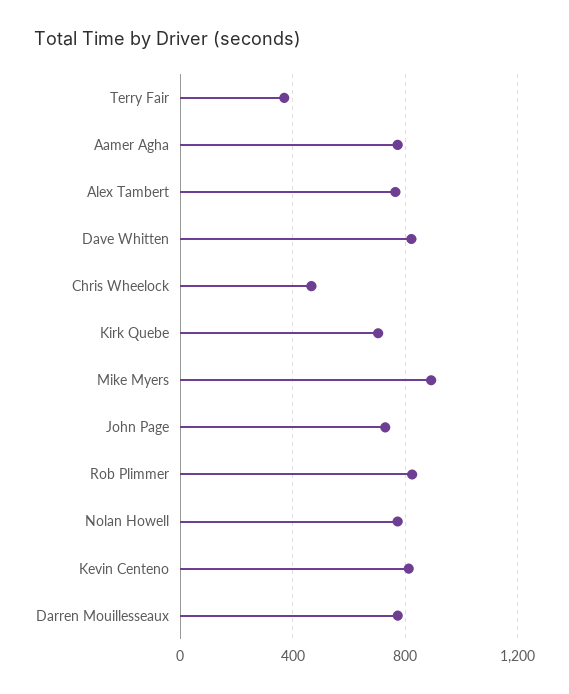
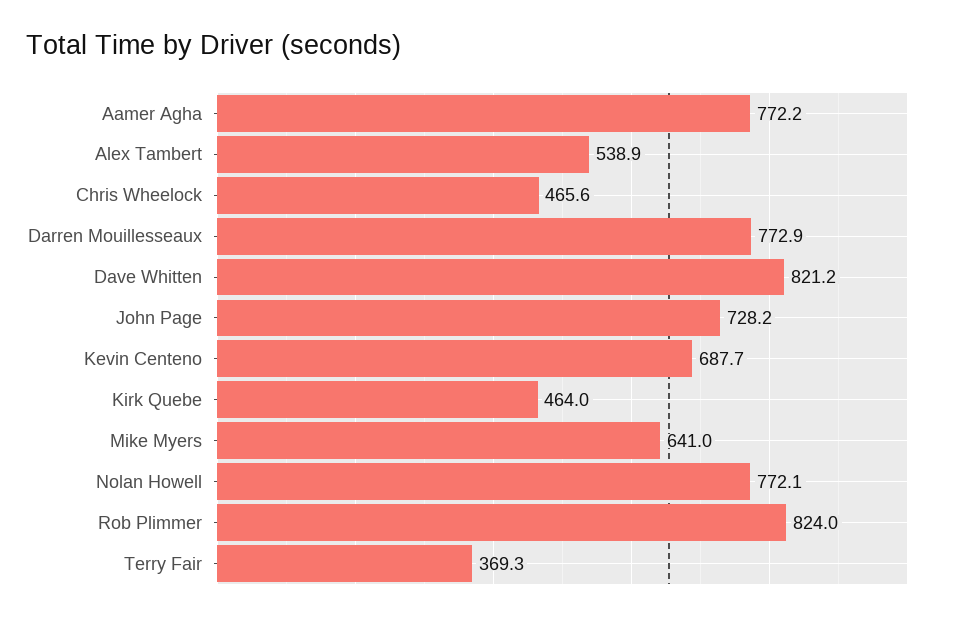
  {
    "Terry Fair": 369.3,
    "Aamer Agha": 772.2,
-   "Alex Tambert": 750,
+   "Alex Tambert": 538.9,
    "Dave Whitten": 821.2,
    "Chris Wheelock": 465.6,
-   "Kirk Quebe": 700,
+   "Kirk Quebe": 464,
-   "Mike Myers": 900,
+   "Mike Myers": 641,
    "John Page": 728.2,
    "Rob Plimmer": 824,
    "Nolan Howell": 772.1,
-   "Kevin Centeno": 800,
+   "Kevin Centeno": 687.7,
    "Darren Mouillesseaux": 772.9
  }

